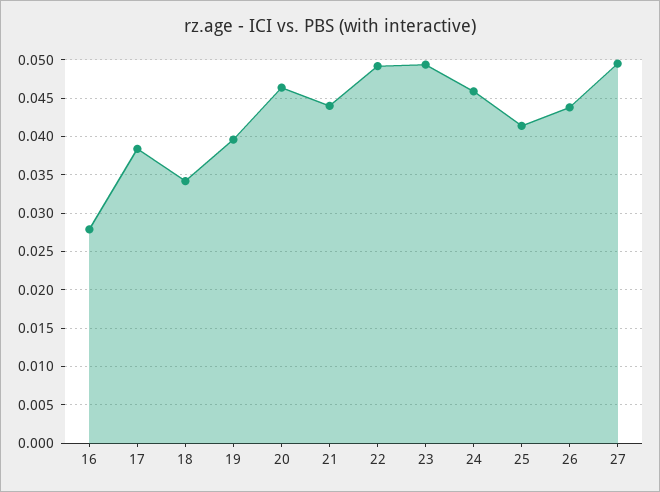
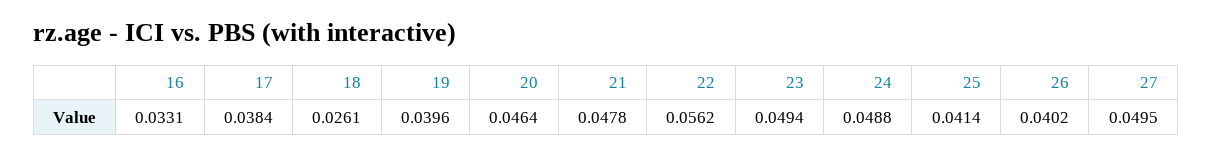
  {
-   "16": 0.028,
+   "16": 0.0331,
    "17": 0.0384,
-   "18": 0.034,
+   "18": 0.0261,
    "19": 0.0396,
    "20": 0.0464,
-   "21": 0.044,
+   "21": 0.0478,
-   "22": 0.049,
+   "22": 0.0562,
    "23": 0.0494,
-   "24": 0.046,
+   "24": 0.0488,
    "25": 0.0414,
-   "26": 0.044,
+   "26": 0.0402,
    "27": 0.0495
  }

